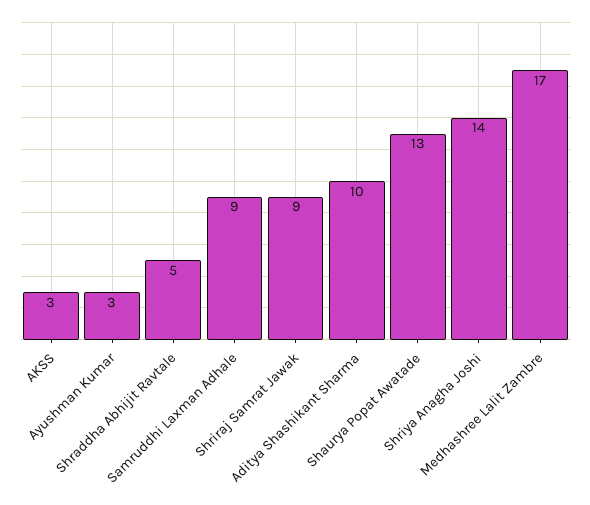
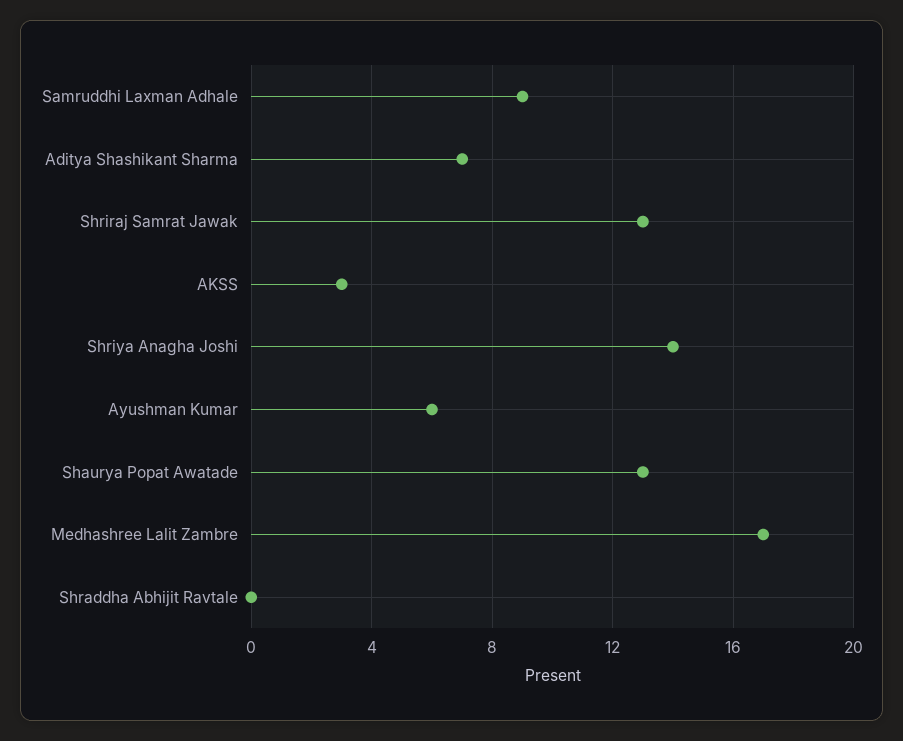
  {
    "AKSS": 3,
-   "Ayushman Kumar": 3,
+   "Ayushman Kumar": 6,
-   "Shraddha Abhijit Ravtale": 5,
+   "Shraddha Abhijit Ravtale": 0,
    "Samruddhi Laxman Adhale": 9,
-   "Shriraj Samrat Jawak": 9,
+   "Shriraj Samrat Jawak": 13,
-   "Aditya Shashikant Sharma": 10,
+   "Aditya Shashikant Sharma": 7,
    "Shaurya Popat Awatade": 13,
    "Shriya Anagha Joshi": 14,
    "Medhashree Lalit Zambre": 17
  }

